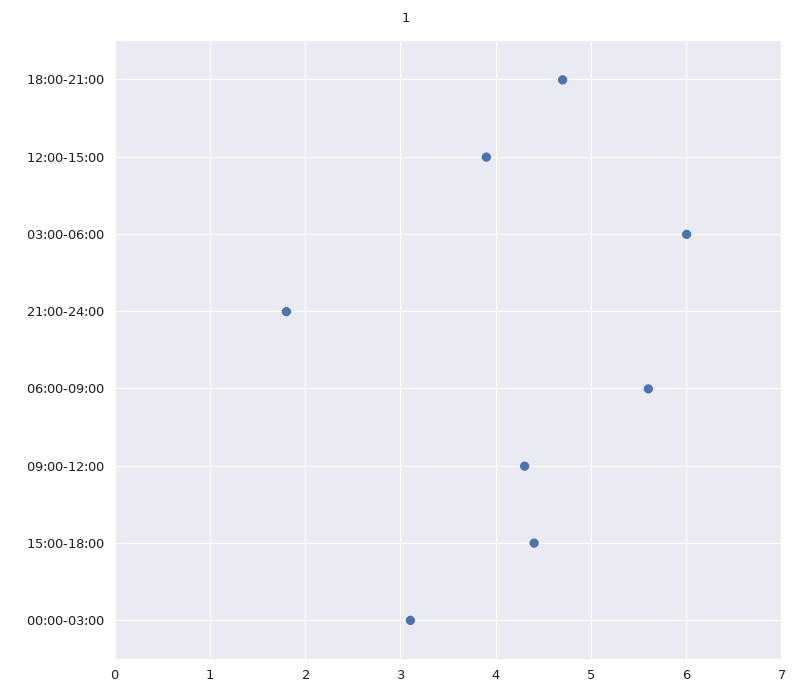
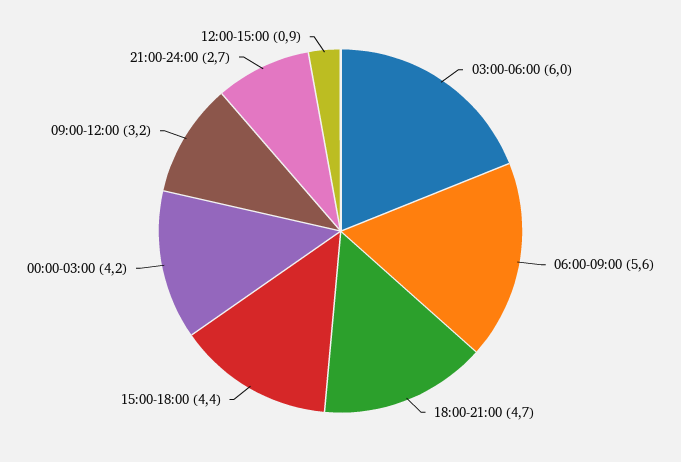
  {
    "18:00-21:00": 4.7,
-   "12:00-15:00": 3.9,
+   "12:00-15:00": 0.9,
    "03:00-06:00": 6,
-   "21:00-24:00": 1.8,
+   "21:00-24:00": 2.7,
    "06:00-09:00": 5.6,
-   "09:00-12:00": 4.3,
+   "09:00-12:00": 3.2,
    "15:00-18:00": 4.4,
-   "00:00-03:00": 3.1
+   "00:00-03:00": 4.2
  }

